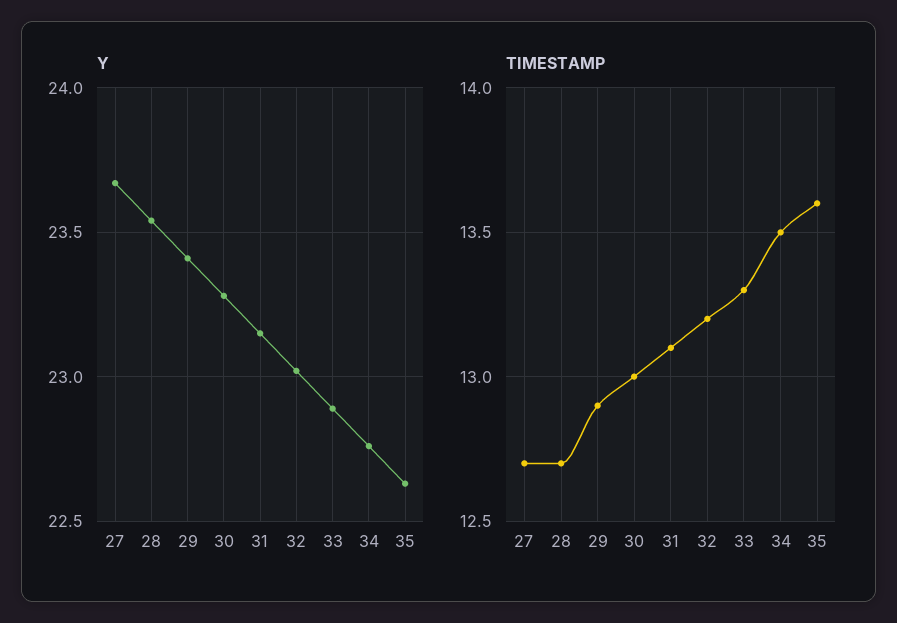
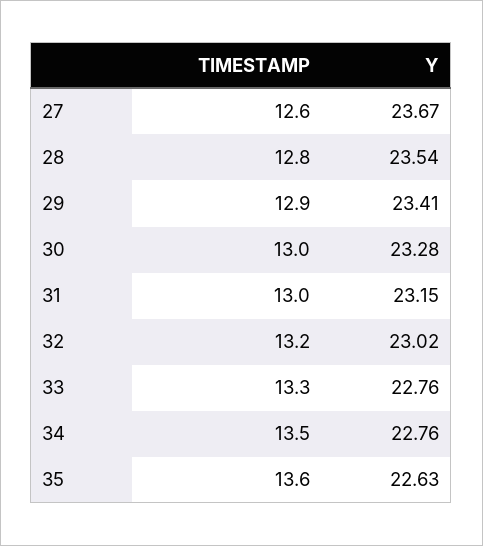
  {
    "Y": {
      "27": 23.67,
      "28": 23.54,
      "29": 23.41,
      "30": 23.28,
      "31": 23.15,
      "32": 23.02,
-     "33": 22.9,
+     "33": 22.76,
      "34": 22.76,
      "35": 22.63
    },
    "TIMESTAMP": {
-     "27": 12.7,
+     "27": 12.6,
-     "28": 12.7,
+     "28": 12.8,
      "29": 12.9,
      "30": 13,
-     "31": 13.1,
+     "31": 13,
      "32": 13.2,
      "33": 13.3,
      "34": 13.5,
      "35": 13.6
    }
  }

